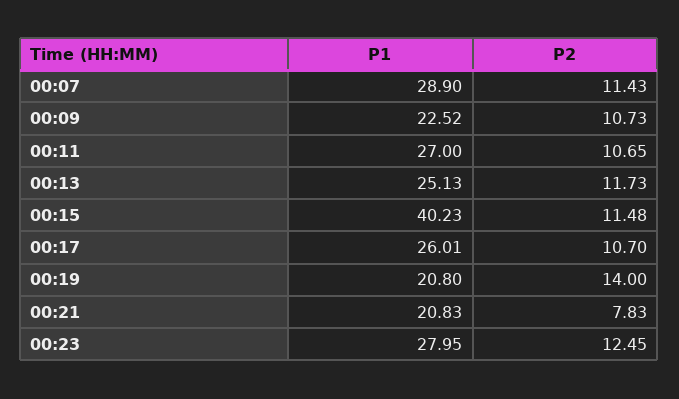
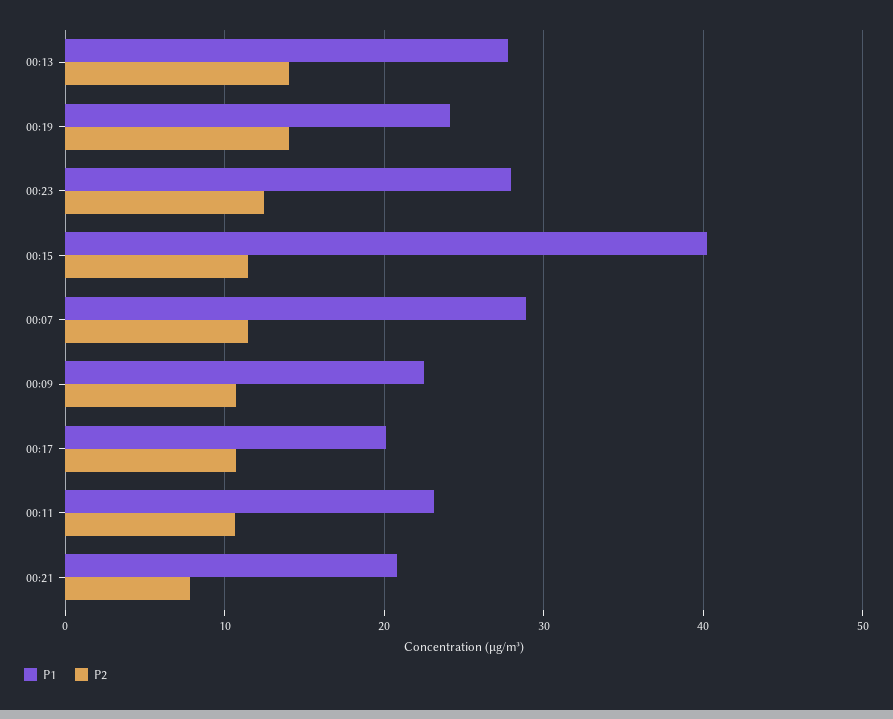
  {
    "P1": {
      "00:07": 28.9,
      "00:09": 22.52,
-     "00:11": 27,
+     "00:11": 23,
-     "00:13": 25.13,
+     "00:13": 28,
      "00:15": 40.23,
-     "00:17": 26.01,
+     "00:17": 20,
-     "00:19": 20.8,
+     "00:19": 24,
      "00:21": 20.83,
      "00:23": 27.95
    },
    "P2": {
      "00:07": 11.43,
      "00:09": 10.73,
      "00:11": 10.65,
-     "00:13": 11.73,
+     "00:13": 14,
      "00:15": 11.48,
      "00:17": 10.7,
      "00:19": 14,
      "00:21": 7.83,
      "00:23": 12.45
    }
  }

